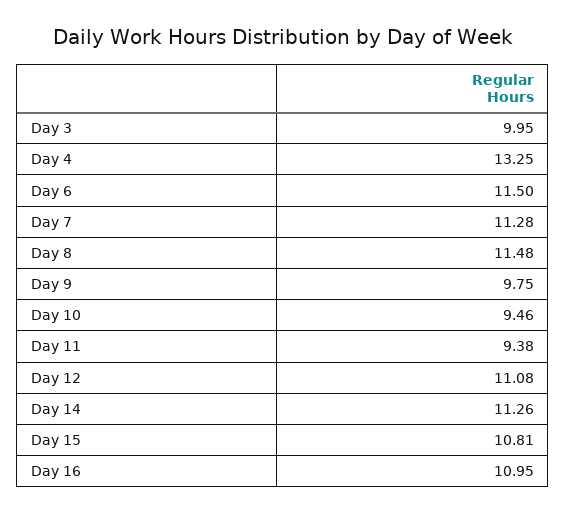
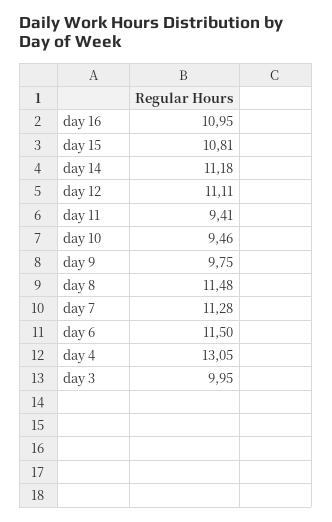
  {
    "Day 3": 9.95,
-   "Day 4": 13.25,
+   "Day 4": 13.05,
    "Day 6": 11.5,
    "Day 7": 11.28,
    "Day 8": 11.48,
    "Day 9": 9.75,
    "Day 10": 9.46,
-   "Day 11": 9.38,
+   "Day 11": 9.41,
-   "Day 12": 11.08,
+   "Day 12": 11.11,
-   "Day 14": 11.26,
+   "Day 14": 11.18,
    "Day 15": 10.81,
    "Day 16": 10.95
  }

